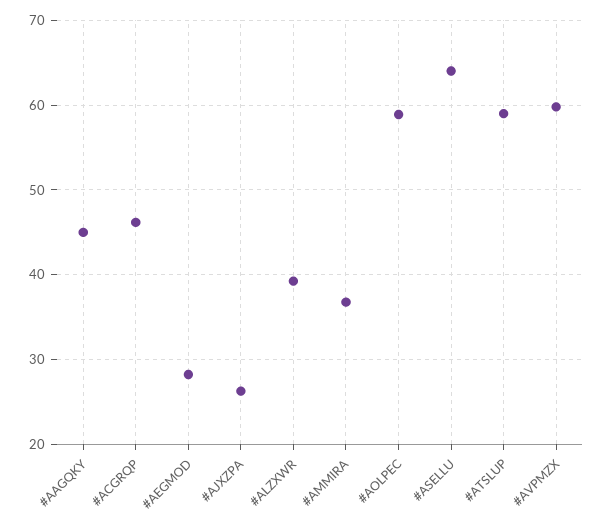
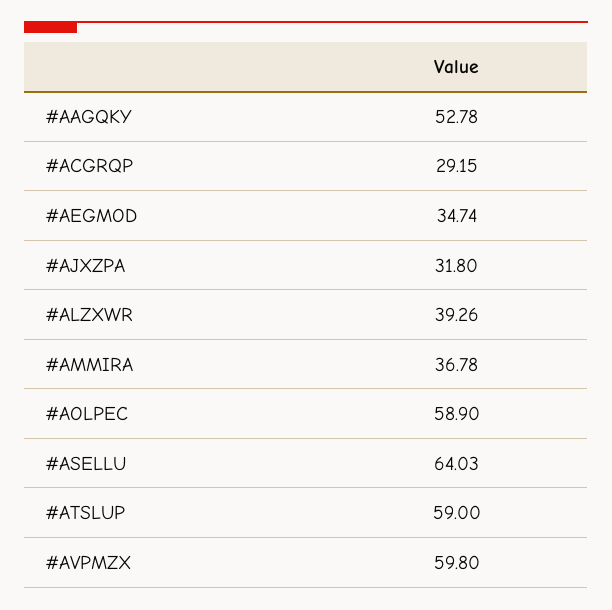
  {
-   "#AAGQKY": 45,
+   "#AAGQKY": 52.78,
-   "#ACGRQP": 46,
+   "#ACGRQP": 29.15,
-   "#AEGMOD": 28,
+   "#AEGMOD": 34.74,
-   "#AJXZPA": 26,
+   "#AJXZPA": 31.8,
    "#ALZXWR": 39.26,
    "#AMMIRA": 36.78,
    "#AOLPEC": 58.9,
    "#ASELLU": 64.03,
    "#ATSLUP": 59,
    "#AVPMZX": 59.8
  }

